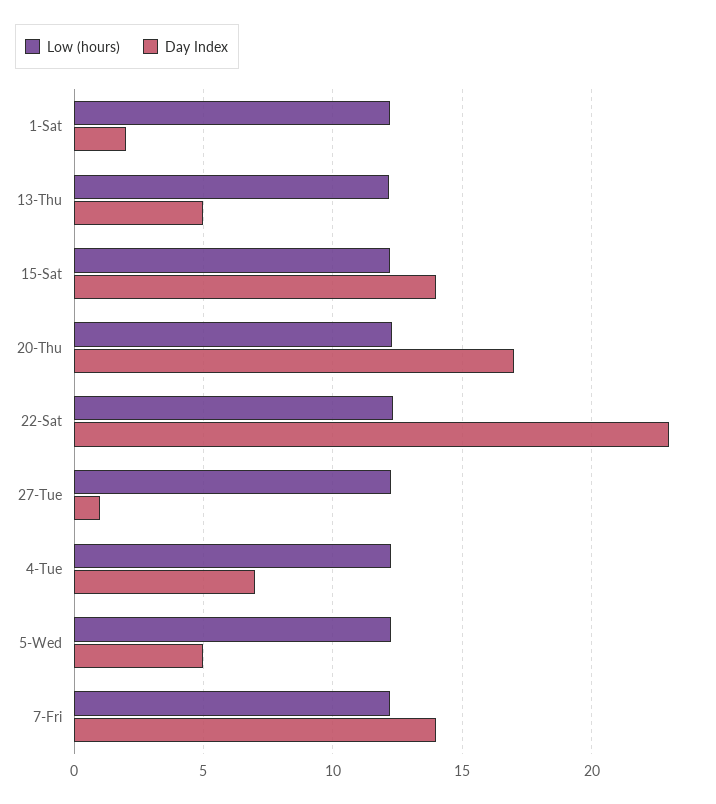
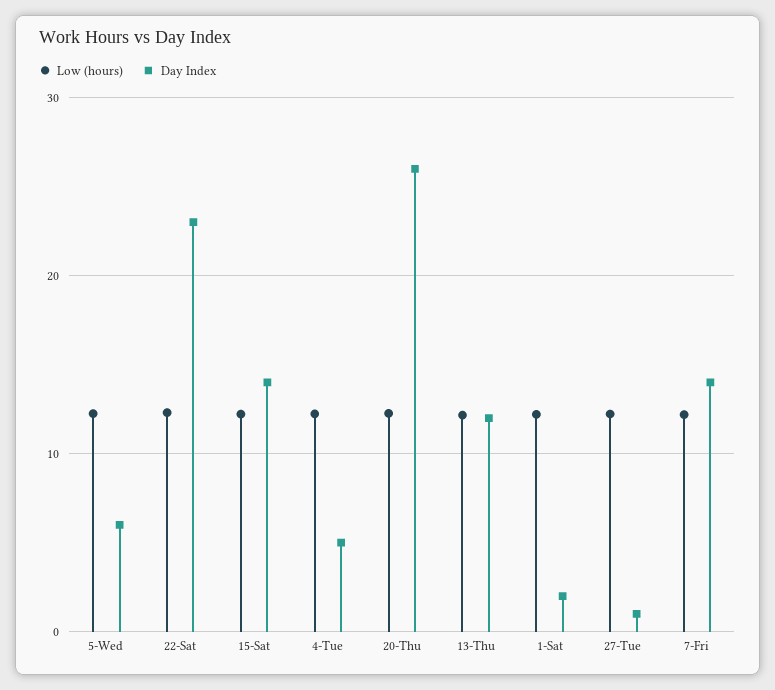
  {
    "Low (hours)": {
      "1-Sat": 12,
      "13-Thu": 12,
      "15-Sat": 12,
      "20-Thu": 12.5,
      "22-Sat": 12.5,
      "27-Tue": 12,
      "4-Tue": 12,
      "5-Wed": 12.5,
      "7-Fri": 12
    },
    "Day Index": {
      "1-Sat": 2,
-     "13-Thu": 5,
+     "13-Thu": 12,
      "15-Sat": 14,
-     "20-Thu": 17,
+     "20-Thu": 26,
      "22-Sat": 23,
      "27-Tue": 1,
-     "4-Tue": 7,
+     "4-Tue": 5,
-     "5-Wed": 5,
+     "5-Wed": 6,
      "7-Fri": 14
    }
  }

